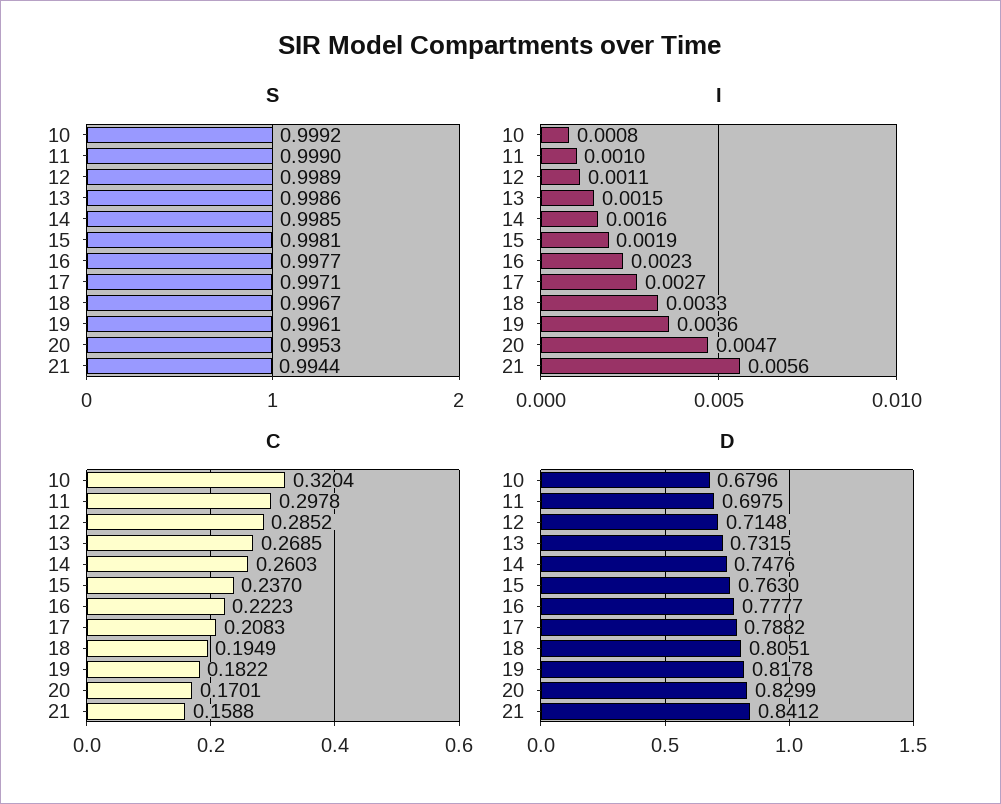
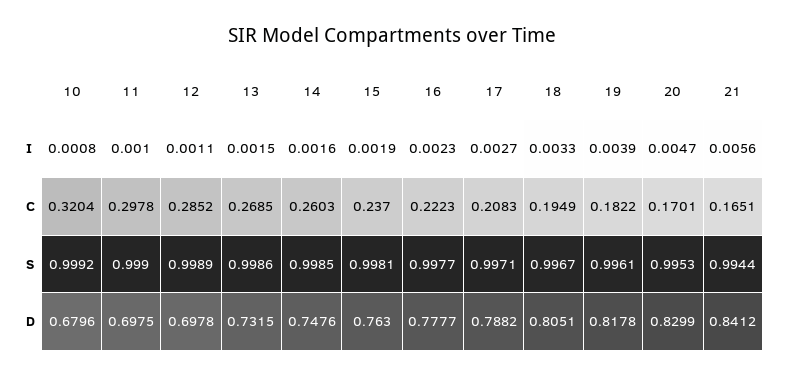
  {
    "S": {
      "10": 0.9992,
      "11": 0.999,
      "12": 0.9989,
      "13": 0.9986,
      "14": 0.9985,
      "15": 0.9981,
      "16": 0.9977,
      "17": 0.9971,
      "18": 0.9967,
      "19": 0.9961,
      "20": 0.9953,
      "21": 0.9944
    },
    "I": {
      "10": 0.0008,
      "11": 0.001,
      "12": 0.0011,
      "13": 0.0015,
      "14": 0.0016,
      "15": 0.0019,
      "16": 0.0023,
      "17": 0.0027,
      "18": 0.0033,
-     "19": 0.0036,
+     "19": 0.0039,
      "20": 0.0047,
      "21": 0.0056
    },
    "C": {
      "10": 0.3204,
      "11": 0.2978,
      "12": 0.2852,
      "13": 0.2685,
      "14": 0.2603,
      "15": 0.237,
      "16": 0.2223,
      "17": 0.2083,
      "18": 0.1949,
      "19": 0.1822,
      "20": 0.1701,
-     "21": 0.1588
+     "21": 0.1651
    },
    "D": {
      "10": 0.6796,
      "11": 0.6975,
-     "12": 0.7148,
+     "12": 0.6978,
      "13": 0.7315,
      "14": 0.7476,
      "15": 0.763,
      "16": 0.7777,
      "17": 0.7882,
      "18": 0.8051,
      "19": 0.8178,
      "20": 0.8299,
      "21": 0.8412
    }
  }

